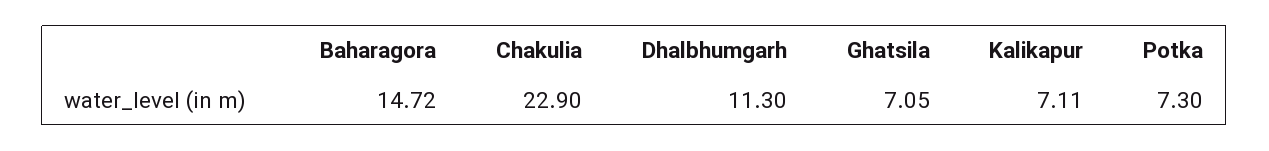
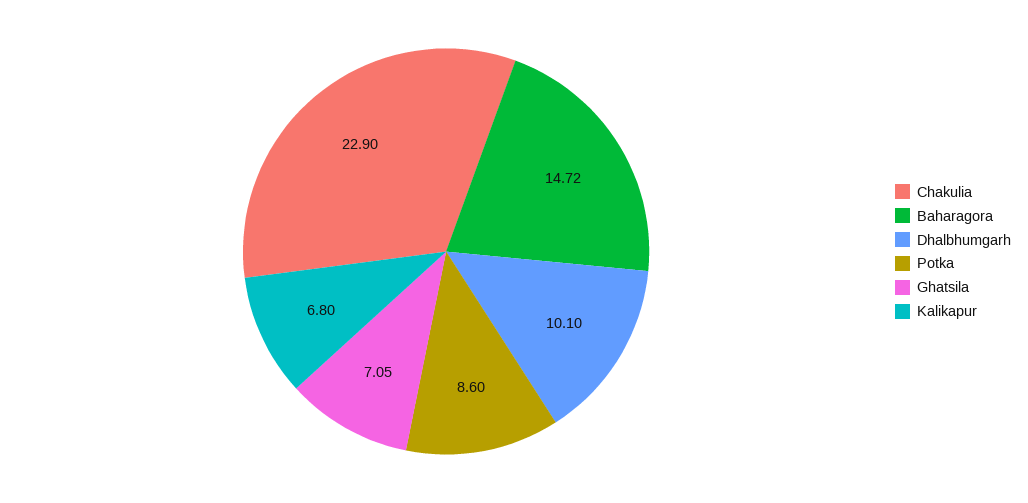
  {
    "Baharagora": 14.72,
    "Chakulia": 22.9,
-   "Dhalbhumgarh": 11.3,
+   "Dhalbhumgarh": 10.1,
    "Ghatsila": 7.05,
-   "Kalikapur": 7.11,
+   "Kalikapur": 6.8,
-   "Potka": 7.3
+   "Potka": 8.6
  }

